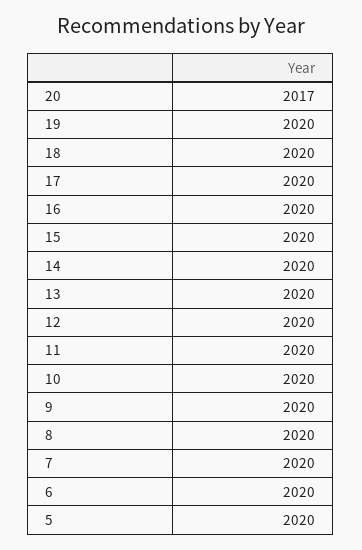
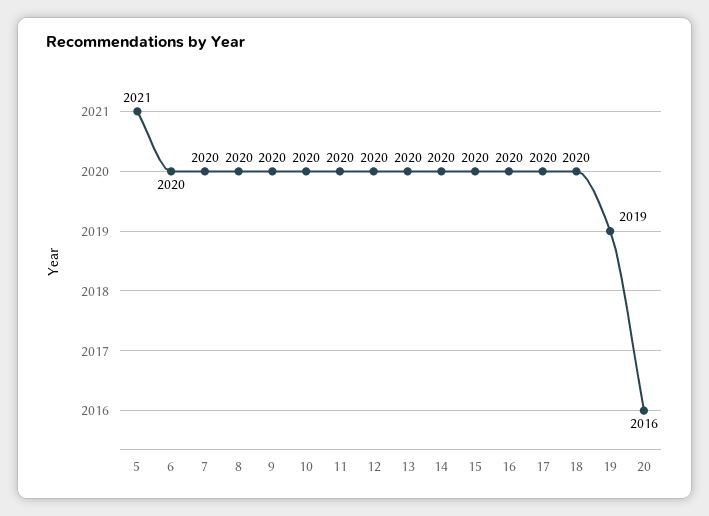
  {
-   "20": 2017,
+   "20": 2016,
-   "19": 2020,
+   "19": 2019,
    "18": 2020,
    "17": 2020,
    "16": 2020,
    "15": 2020,
    "14": 2020,
    "13": 2020,
    "12": 2020,
    "11": 2020,
    "10": 2020,
    "9": 2020,
    "8": 2020,
    "7": 2020,
    "6": 2020,
-   "5": 2020
+   "5": 2021
  }

